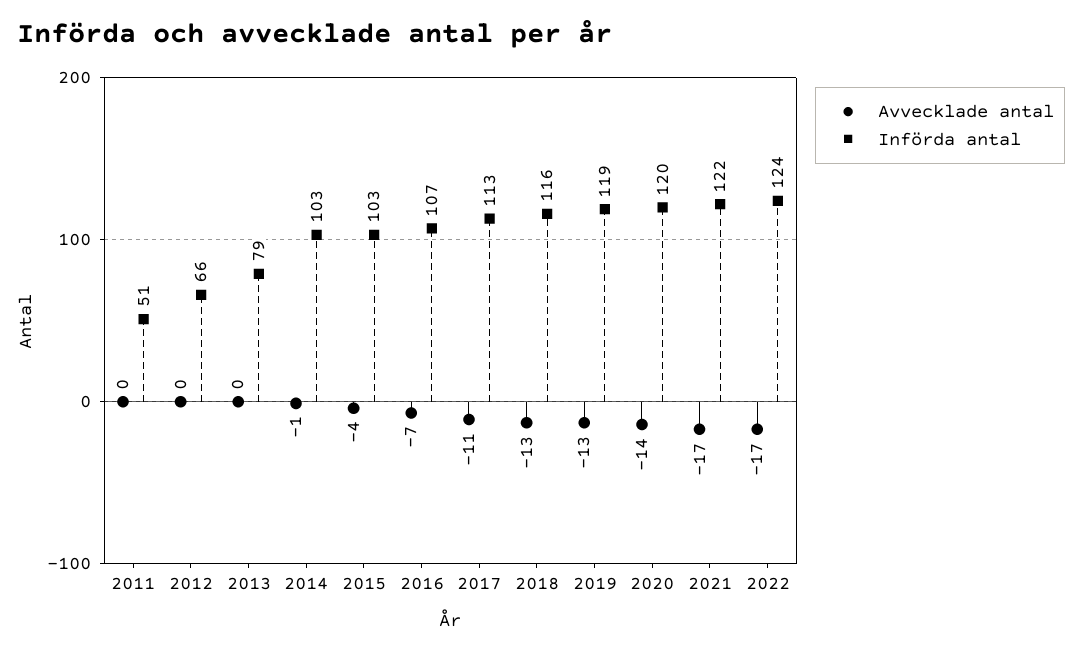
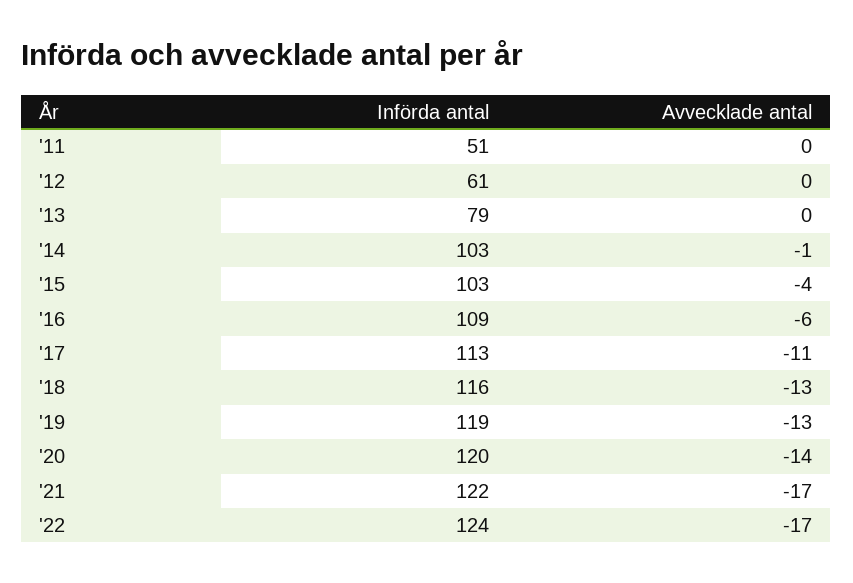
  {
    "Avvecklade antal": {
      "2011": 0,
      "2012": 0,
      "2013": 0,
      "2014": -1,
      "2015": -4,
-     "2016": -7,
+     "2016": -6,
      "2017": -11,
      "2018": -13,
      "2019": -13,
      "2020": -14,
      "2021": -17,
      "2022": -17
    },
    "Införda antal": {
      "2011": 51,
-     "2012": 66,
+     "2012": 61,
      "2013": 79,
      "2014": 103,
      "2015": 103,
-     "2016": 107,
+     "2016": 109,
      "2017": 113,
      "2018": 116,
      "2019": 119,
      "2020": 120,
      "2021": 122,
      "2022": 124
    }
  }

